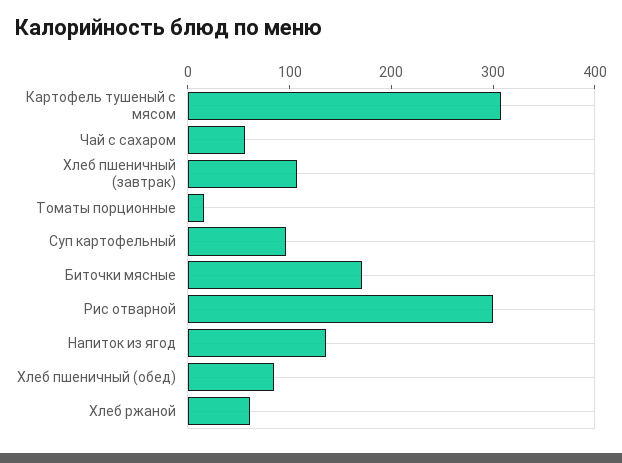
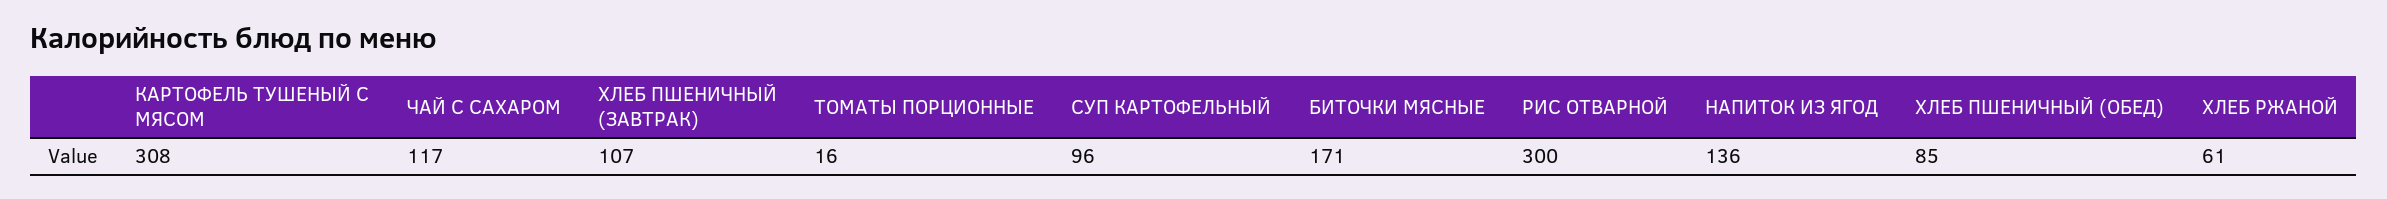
  {
    "Картофель тушеный с мясом": 308,
-   "Чай с сахаром": 60,
+   "Чай с сахаром": 117,
    "Хлеб пшеничный (завтрак)": 107,
    "Томаты порционные": 16,
    "Суп картофельный": 96,
    "Биточки мясные": 171,
    "Рис отварной": 300,
    "Напиток из ягод": 136,
    "Хлеб пшеничный (обед)": 85,
    "Хлеб ржаной": 61
  }

